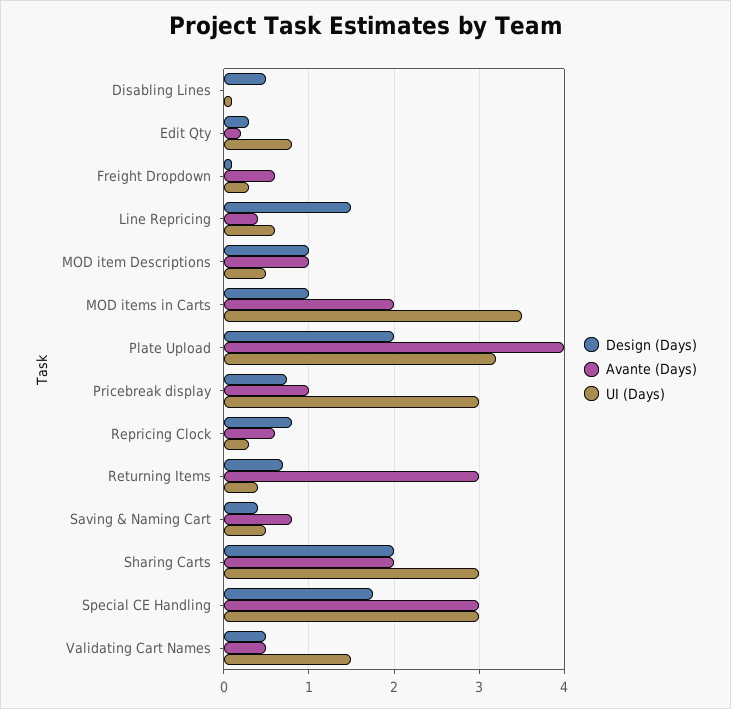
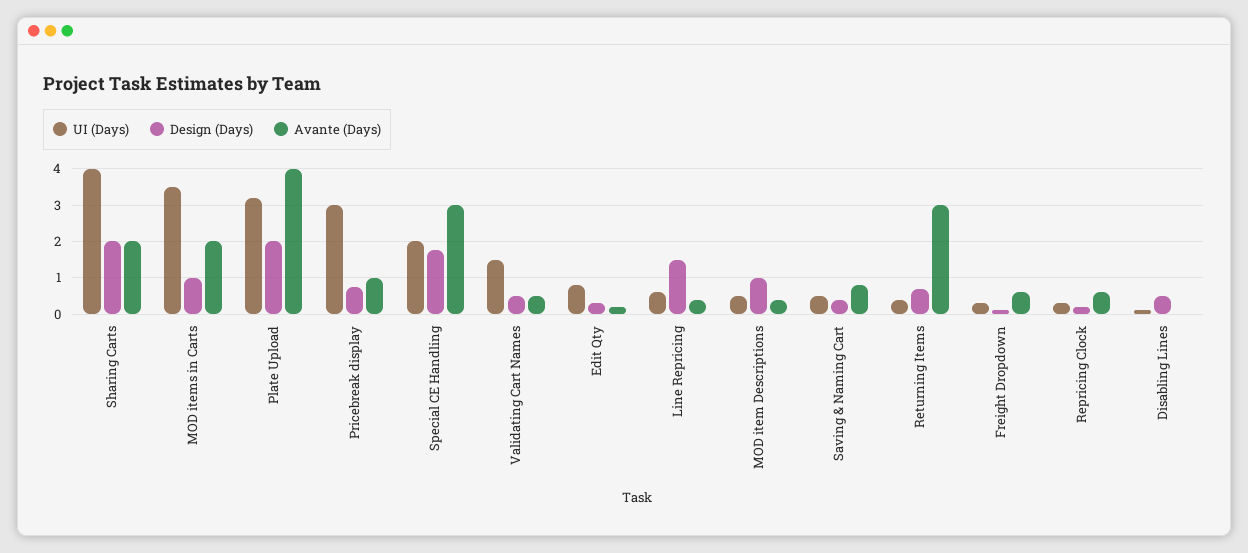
  {
    "Design (Days)": {
      "Disabling Lines": 0.5,
      "Edit Qty": 0.3,
      "Freight Dropdown": 0.1,
      "Line Repricing": 1.5,
      "MOD item Descriptions": 1,
      "MOD items in Carts": 1,
      "Plate Upload": 2,
      "Pricebreak display": 0.8,
-     "Repricing Clock": 0.8,
+     "Repricing Clock": 0.2,
      "Returning Items": 0.7,
      "Saving & Naming Cart": 0.4,
      "Sharing Carts": 2,
      "Special CE Handling": 1.8,
      "Validating Cart Names": 0.5
    },
    "Avante (Days)": {
      "Disabling Lines": 0,
      "Edit Qty": 0.2,
      "Freight Dropdown": 0.6,
      "Line Repricing": 0.4,
-     "MOD item Descriptions": 1,
+     "MOD item Descriptions": 0.4,
      "MOD items in Carts": 2,
      "Plate Upload": 4,
      "Pricebreak display": 1,
      "Repricing Clock": 0.6,
      "Returning Items": 3,
      "Saving & Naming Cart": 0.8,
      "Sharing Carts": 2,
      "Special CE Handling": 3,
      "Validating Cart Names": 0.5
    },
    "UI (Days)": {
      "Disabling Lines": 0.1,
      "Edit Qty": 0.8,
      "Freight Dropdown": 0.3,
      "Line Repricing": 0.6,
      "MOD item Descriptions": 0.5,
      "MOD items in Carts": 3.5,
      "Plate Upload": 3.2,
      "Pricebreak display": 3,
      "Repricing Clock": 0.3,
      "Returning Items": 0.4,
      "Saving & Naming Cart": 0.5,
-     "Sharing Carts": 3,
+     "Sharing Carts": 4,
-     "Special CE Handling": 3,
+     "Special CE Handling": 2,
      "Validating Cart Names": 1.5
    }
  }

